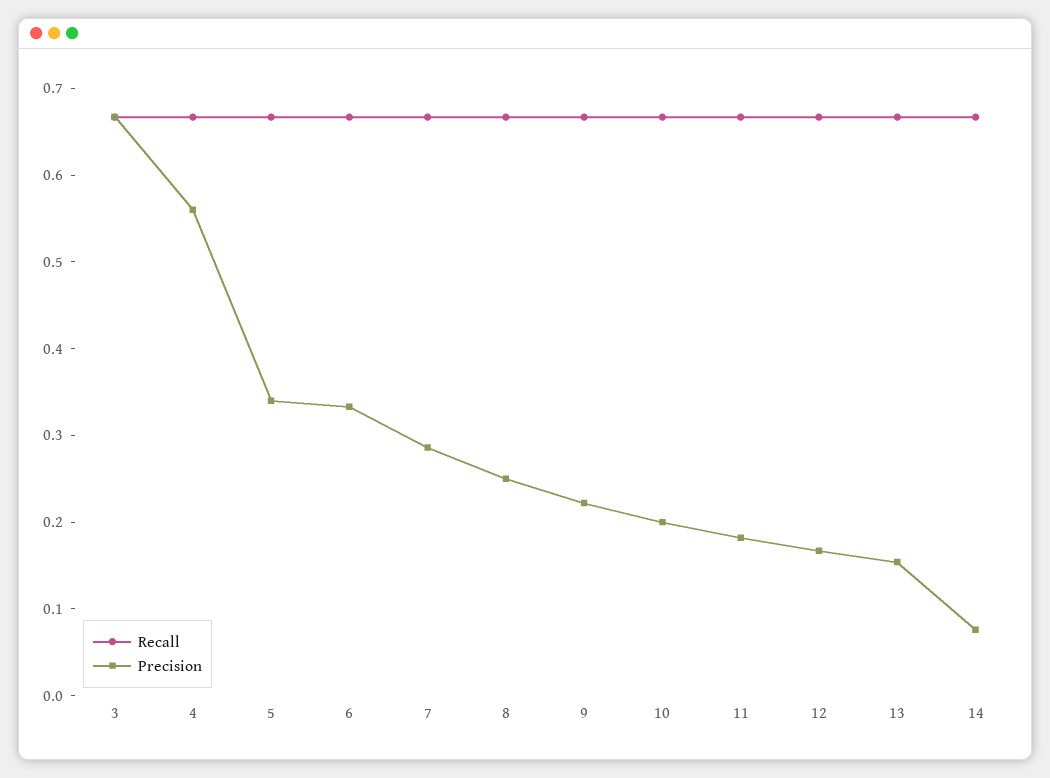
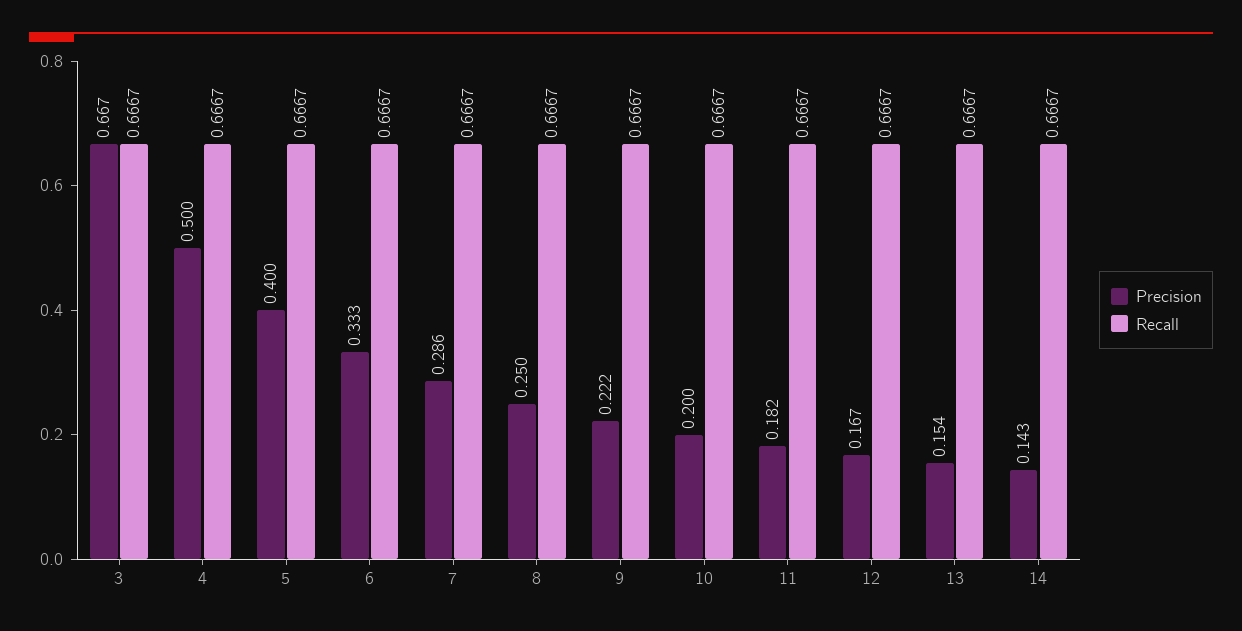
  {
    "Recall": {
      "3": 0.6667,
      "4": 0.6667,
      "5": 0.6667,
      "6": 0.6667,
      "7": 0.6667,
      "8": 0.6667,
      "9": 0.6667,
      "10": 0.6667,
      "11": 0.6667,
      "12": 0.6667,
      "13": 0.6667,
      "14": 0.6667
    },
    "Precision": {
      "3": 0.667,
-     "4": 0.56,
+     "4": 0.5,
-     "5": 0.34,
+     "5": 0.4,
      "6": 0.333,
      "7": 0.286,
      "8": 0.25,
      "9": 0.222,
      "10": 0.2,
      "11": 0.182,
      "12": 0.167,
      "13": 0.154,
-     "14": 0.08
+     "14": 0.143
    }
  }

